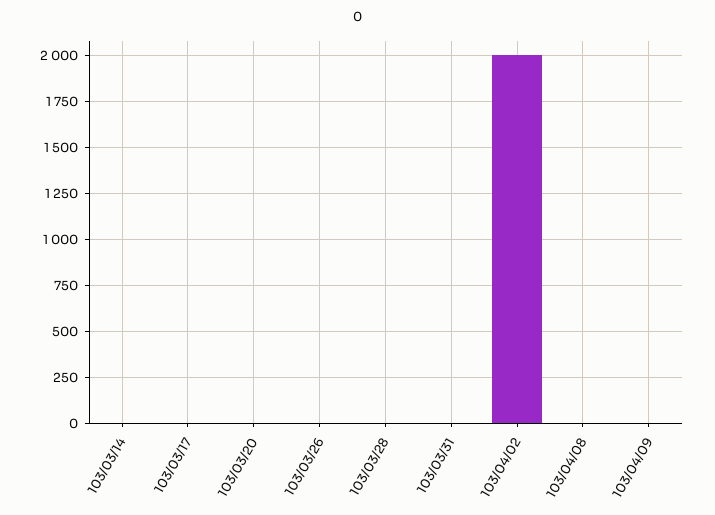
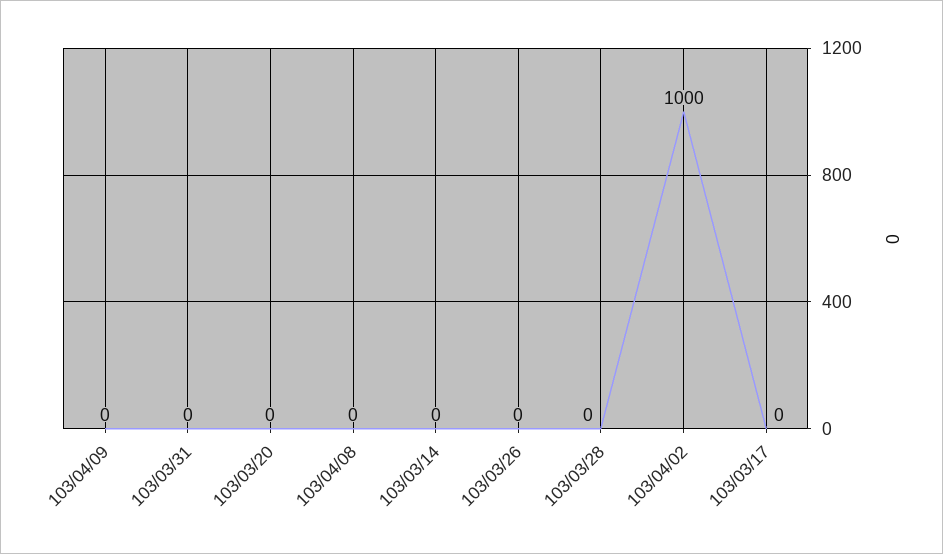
  {
    "103/03/14": 0,
    "103/03/17": 0,
    "103/03/20": 0,
    "103/03/26": 0,
    "103/03/28": 0,
    "103/03/31": 0,
-   "103/04/02": 2000,
+   "103/04/02": 1000,
    "103/04/08": 0,
    "103/04/09": 0
  }

